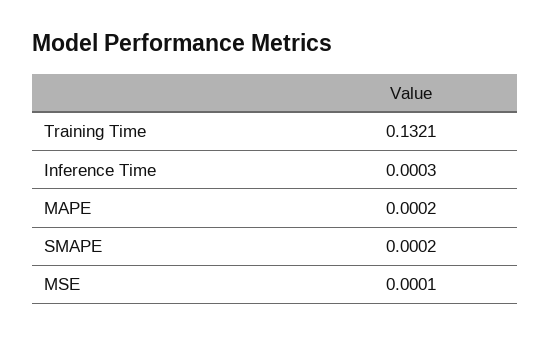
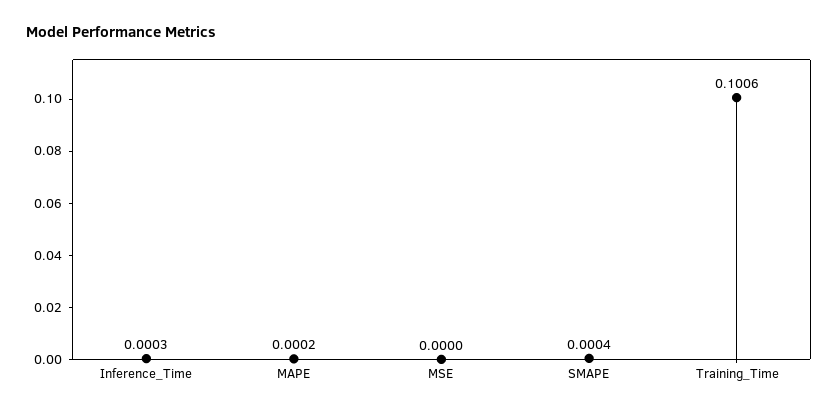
  {
-   "Training Time": 0.1321,
+   "Training Time": 0.1006,
    "Inference Time": 0.0003,
    "MAPE": 0.0002,
-   "SMAPE": 0.0002,
+   "SMAPE": 0.0004,
-   "MSE": 0.0001
+   "MSE": 0
  }

